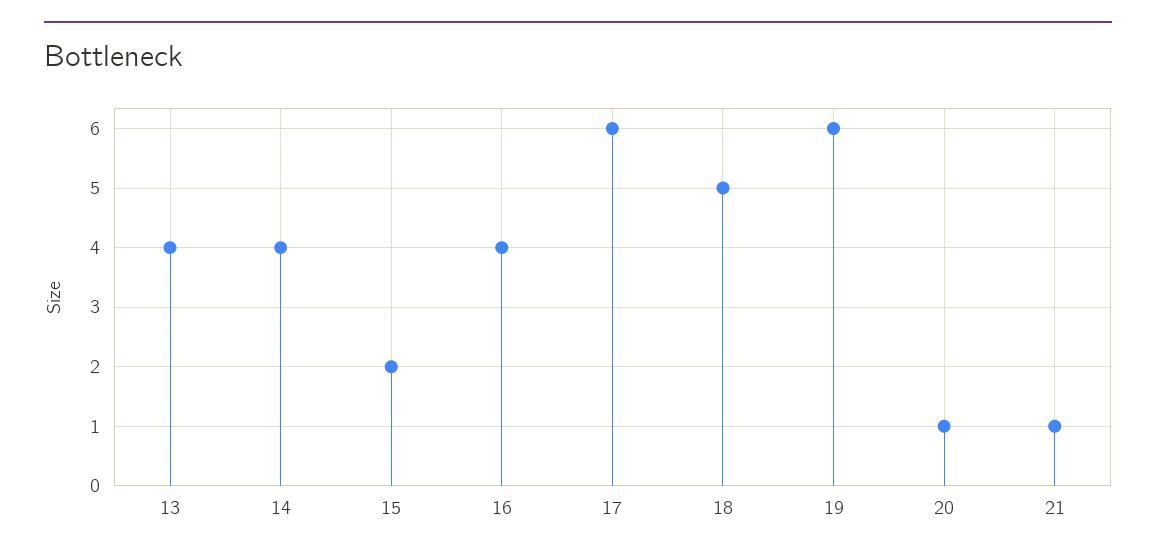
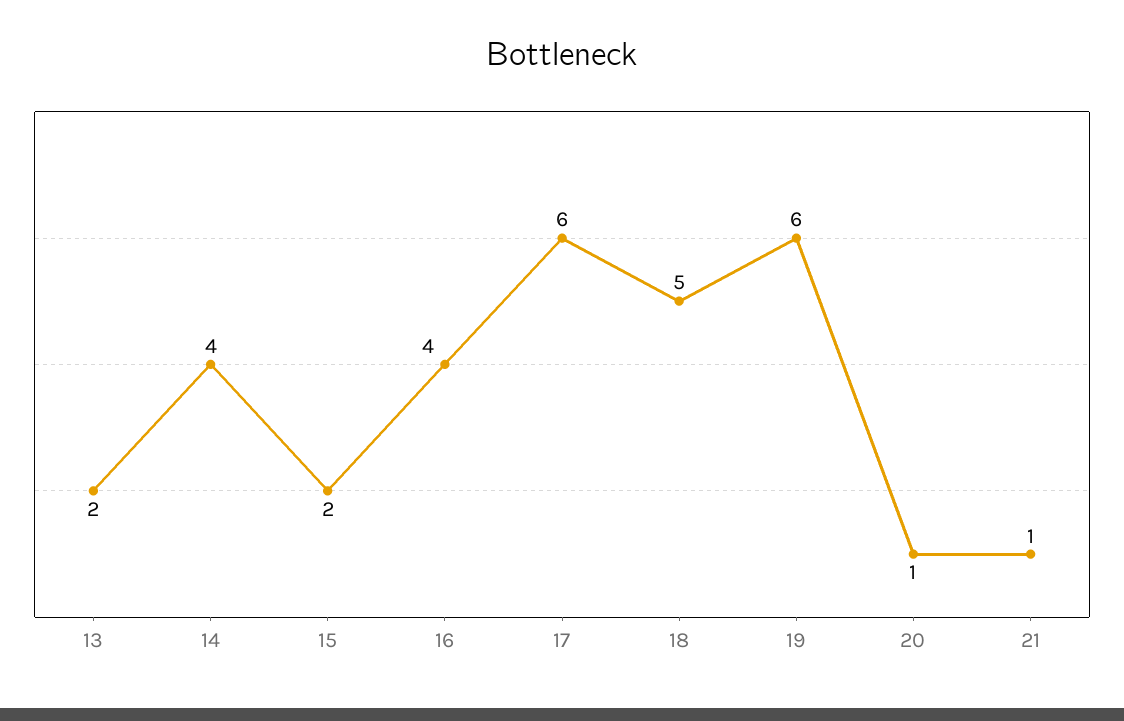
  {
-   "13": 4,
+   "13": 2,
    "14": 4,
    "15": 2,
    "16": 4,
    "17": 6,
    "18": 5,
    "19": 6,
    "20": 1,
    "21": 1
  }

